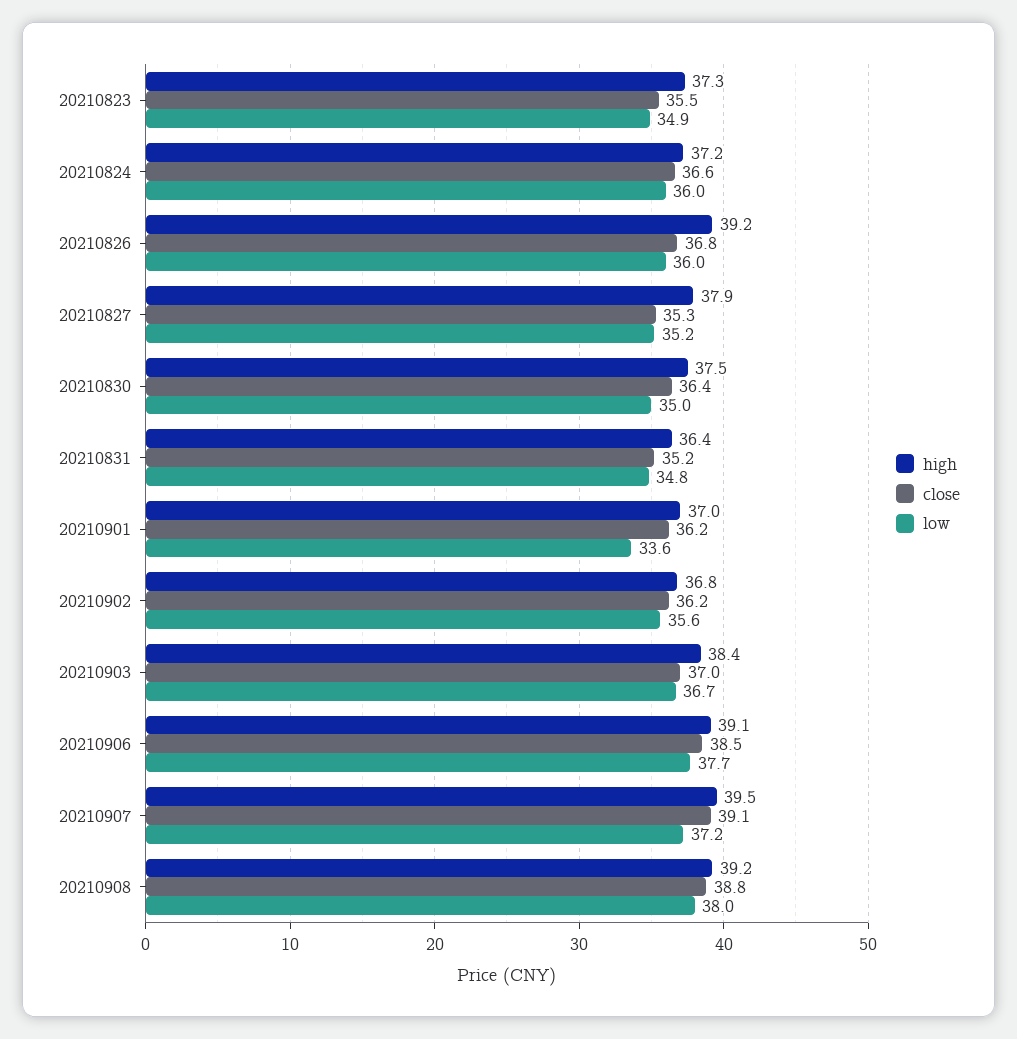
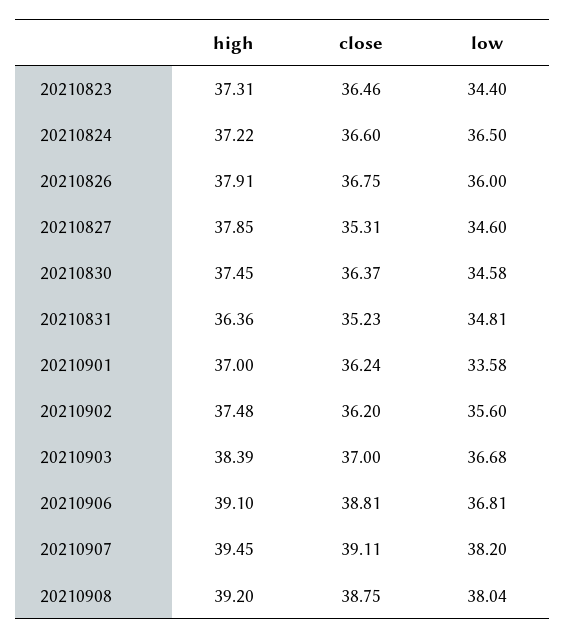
  {
    "high": {
      "20210823": 37.31,
      "20210824": 37.22,
-     "20210826": 39.2,
+     "20210826": 37.91,
      "20210827": 37.85,
      "20210830": 37.45,
      "20210831": 36.36,
      "20210901": 37,
-     "20210902": 36.8,
+     "20210902": 37.48,
      "20210903": 38.39,
      "20210906": 39.1,
      "20210907": 39.45,
      "20210908": 39.2
    },
    "close": {
-     "20210823": 35.5,
+     "20210823": 36.46,
      "20210824": 36.6,
      "20210826": 36.75,
      "20210827": 35.31,
      "20210830": 36.37,
      "20210831": 35.23,
      "20210901": 36.24,
      "20210902": 36.2,
      "20210903": 37,
-     "20210906": 38.5,
+     "20210906": 38.81,
      "20210907": 39.11,
      "20210908": 38.75
    },
    "low": {
-     "20210823": 34.9,
+     "20210823": 34.4,
-     "20210824": 36,
+     "20210824": 36.5,
      "20210826": 36,
-     "20210827": 35.2,
+     "20210827": 34.6,
-     "20210830": 35,
+     "20210830": 34.58,
      "20210831": 34.81,
      "20210901": 33.58,
      "20210902": 35.6,
      "20210903": 36.68,
-     "20210906": 37.7,
+     "20210906": 36.81,
-     "20210907": 37.2,
+     "20210907": 38.2,
      "20210908": 38.04
    }
  }

